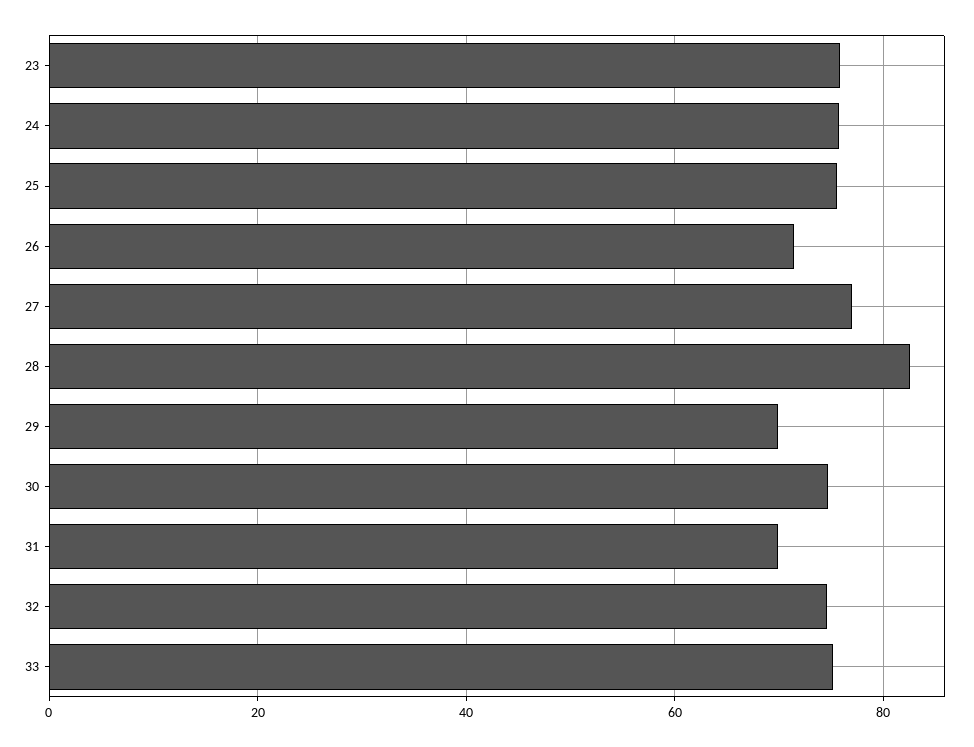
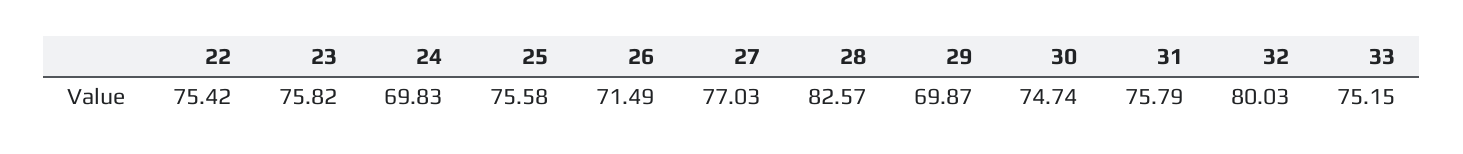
  {
    "23": 75.82,
-   "24": 76,
+   "24": 69.83,
    "25": 75.58,
    "26": 71.49,
    "27": 77.03,
    "28": 82.57,
    "29": 69.87,
    "30": 74.74,
-   "31": 70,
+   "31": 75.79,
-   "32": 74,
+   "32": 80.03,
-   "33": 75.15
+   "33": 75.15,
+   "22": 75.42
  }

